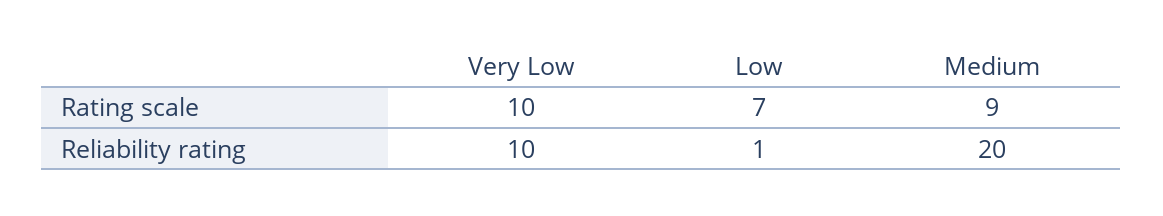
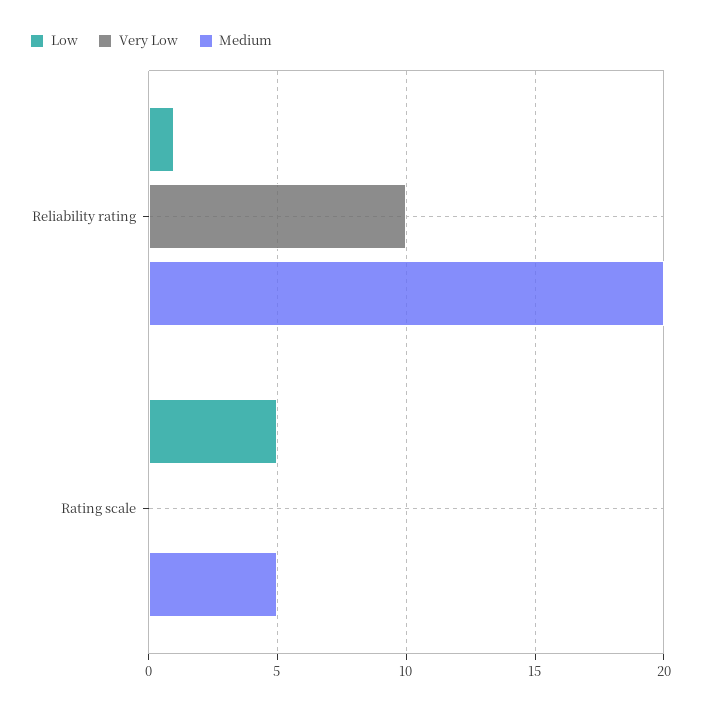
  {
    "Very Low": {
-     "Rating scale": 10,
+     "Rating scale": 0,
      "Reliability rating": 10
    },
    "Low": {
-     "Rating scale": 7,
+     "Rating scale": 5,
      "Reliability rating": 1
    },
    "Medium": {
-     "Rating scale": 9,
+     "Rating scale": 5,
      "Reliability rating": 20
    }
  }

